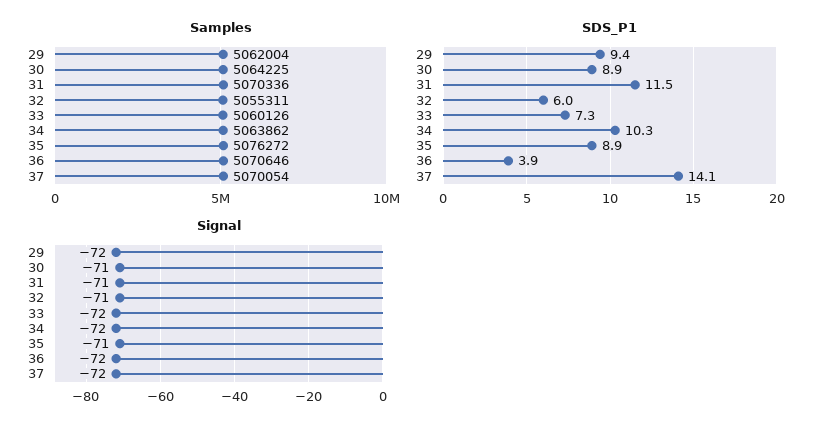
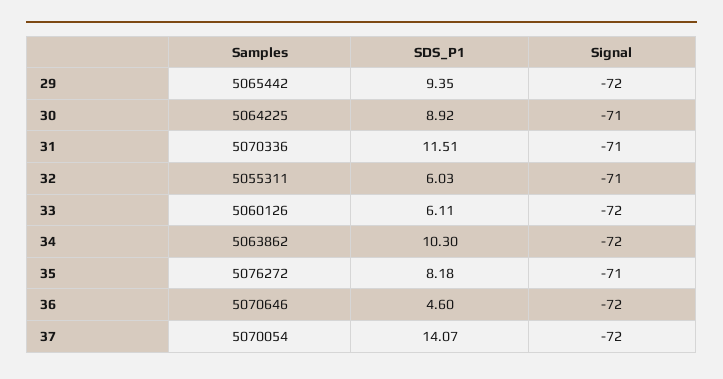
  {
    "Samples": {
-     "29": 5062004,
+     "29": 5065442,
      "30": 5064225,
      "31": 5070336,
      "32": 5055311,
      "33": 5060126,
      "34": 5063862,
      "35": 5076272,
      "36": 5070646,
      "37": 5070054
    },
    "SDS_P1": {
      "29": 9.35,
      "30": 8.92,
      "31": 11.51,
      "32": 6.03,
-     "33": 7.3,
+     "33": 6.11,
      "34": 10.3,
-     "35": 8.9,
+     "35": 8.18,
-     "36": 3.9,
+     "36": 4.6,
      "37": 14.07
    },
    "Signal": {
      "29": -72,
      "30": -71,
      "31": -71,
      "32": -71,
      "33": -72,
      "34": -72,
      "35": -71,
      "36": -72,
      "37": -72
    }
  }

